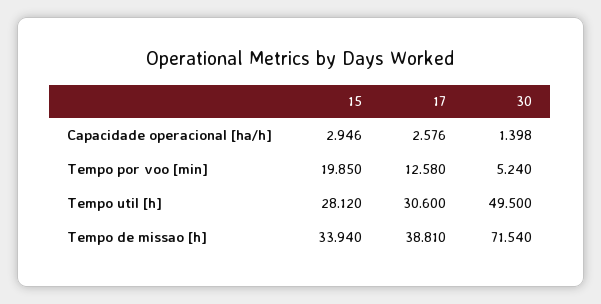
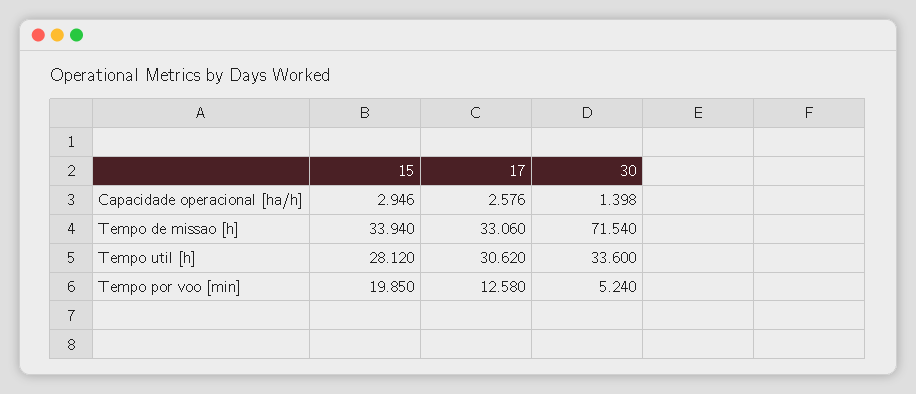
  {
    "15": {
      "Capacidade operacional [ha/h]": 2.946,
      "Tempo por voo [min]": 19.85,
      "Tempo util [h]": 28.12,
      "Tempo de missao [h]": 33.94
    },
    "17": {
      "Capacidade operacional [ha/h]": 2.576,
      "Tempo por voo [min]": 12.58,
-     "Tempo util [h]": 30.6,
+     "Tempo util [h]": 30.62,
-     "Tempo de missao [h]": 38.81
+     "Tempo de missao [h]": 33.06
    },
    "30": {
      "Capacidade operacional [ha/h]": 1.398,
      "Tempo por voo [min]": 5.24,
-     "Tempo util [h]": 49.5,
+     "Tempo util [h]": 33.6,
      "Tempo de missao [h]": 71.54
    }
  }

